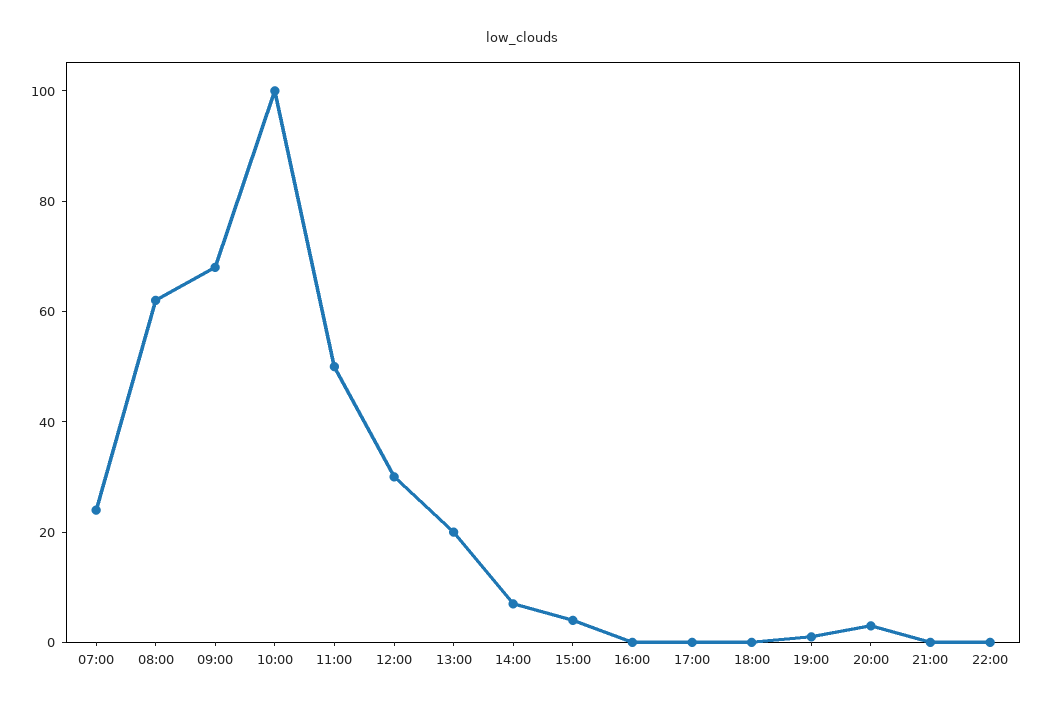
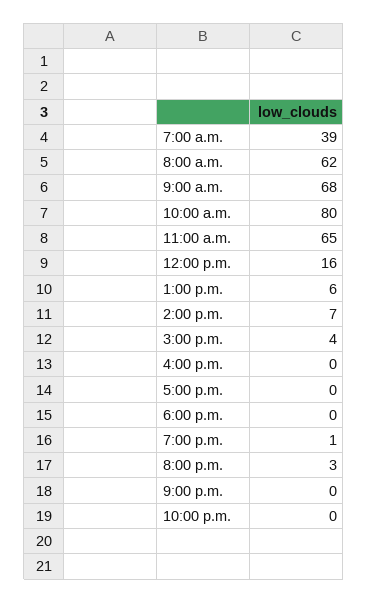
  {
-   "07:00": 25,
+   "07:00": 39,
    "08:00": 62,
    "09:00": 68,
-   "10:00": 100,
+   "10:00": 80,
-   "11:00": 50,
+   "11:00": 65,
-   "12:00": 30,
+   "12:00": 16,
-   "13:00": 20,
+   "13:00": 6,
    "14:00": 7,
    "15:00": 4,
    "16:00": 0,
    "17:00": 0,
    "18:00": 0,
    "19:00": 1,
    "20:00": 3,
    "21:00": 0,
    "22:00": 0
  }

